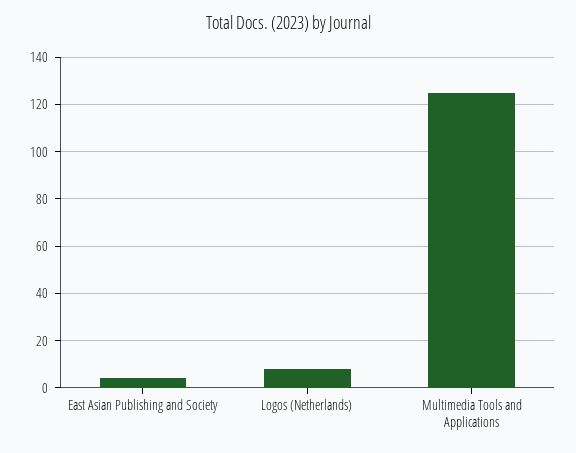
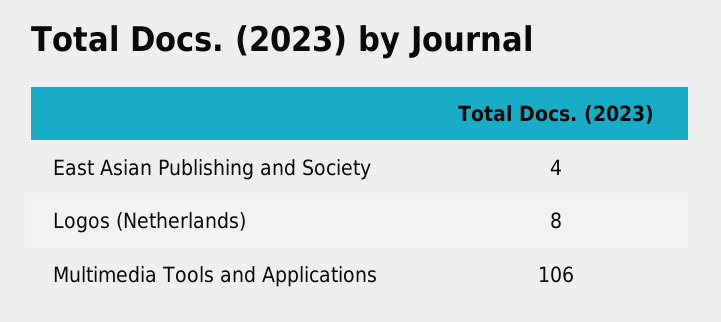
  {
    "East Asian Publishing and Society": 4,
    "Logos (Netherlands)": 8,
-   "Multimedia Tools and Applications": 125
+   "Multimedia Tools and Applications": 106
  }

